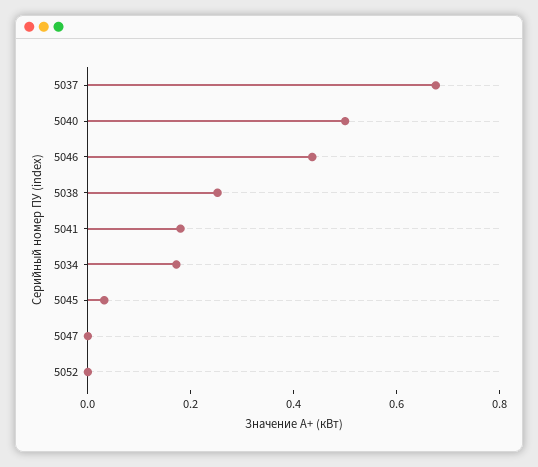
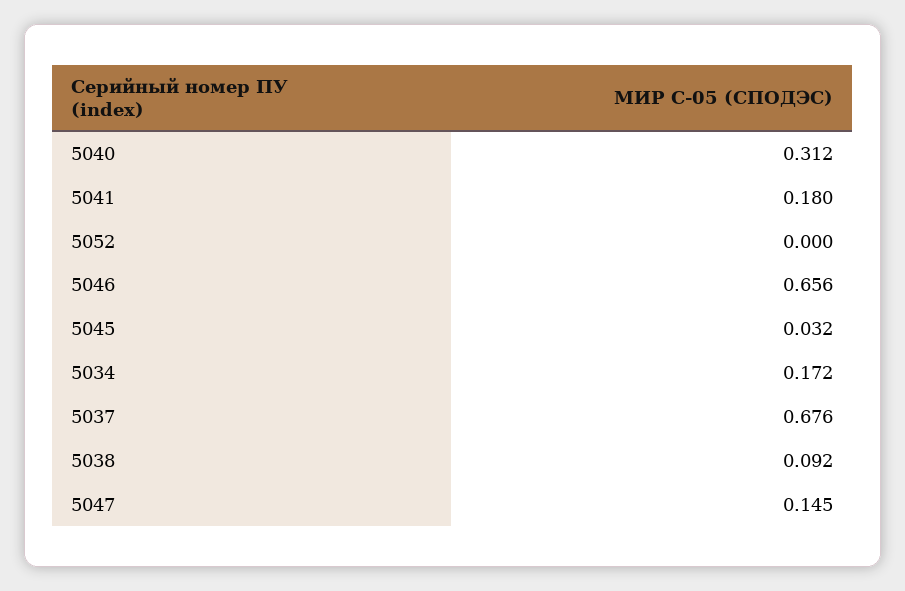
  {
    "5037": 0.676,
-   "5040": 0.5,
+   "5040": 0.312,
-   "5046": 0.45,
+   "5046": 0.656,
-   "5038": 0.25,
+   "5038": 0.092,
    "5041": 0.18,
    "5034": 0.172,
    "5045": 0.032,
-   "5047": 0,
+   "5047": 0.145,
    "5052": 0
  }

